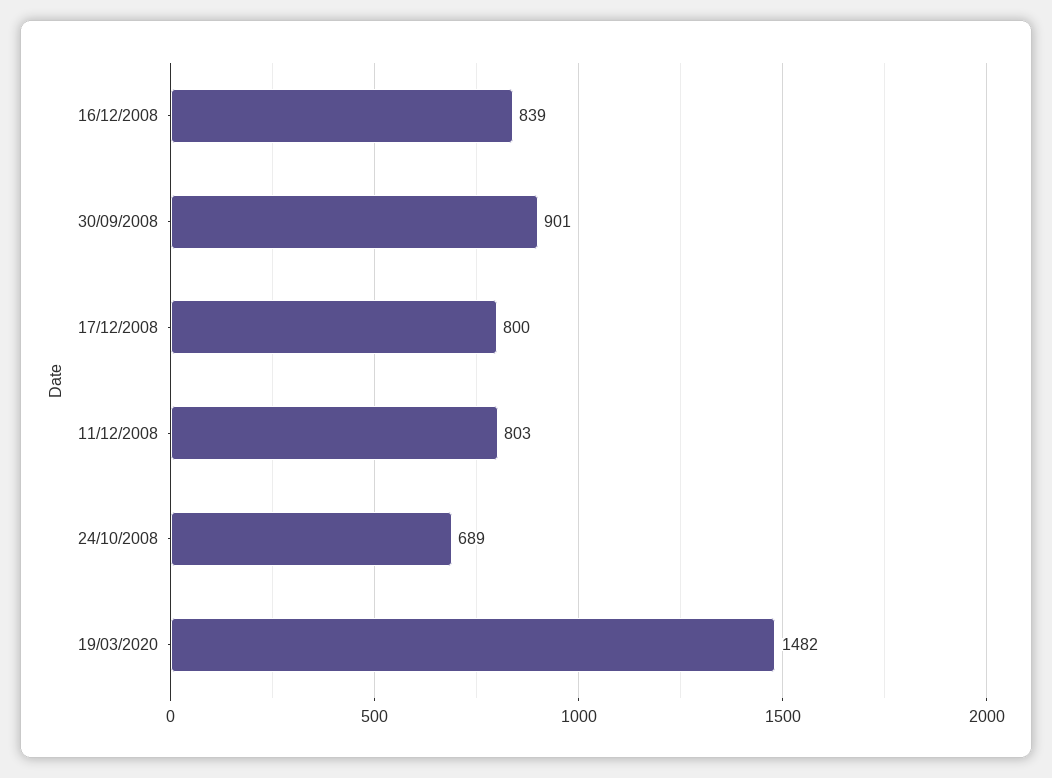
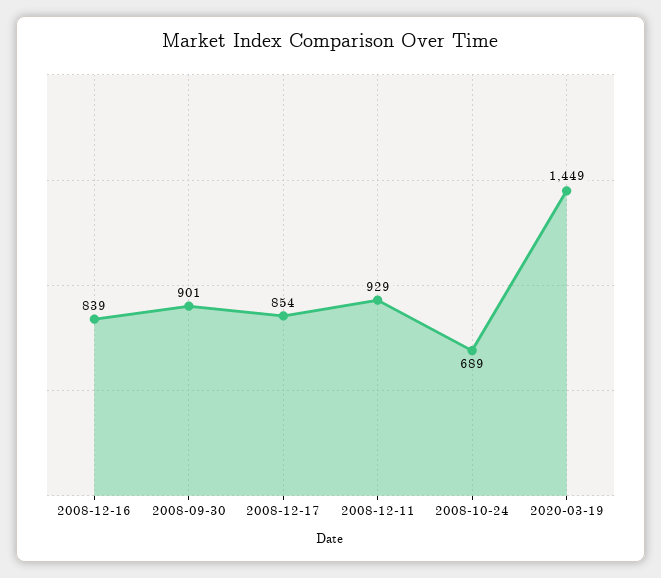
  {
    "16/12/2008": 839,
    "30/09/2008": 901,
-   "17/12/2008": 800,
+   "17/12/2008": 854,
-   "11/12/2008": 803,
+   "11/12/2008": 929,
    "24/10/2008": 689,
-   "19/03/2020": 1482
+   "19/03/2020": 1449
  }

